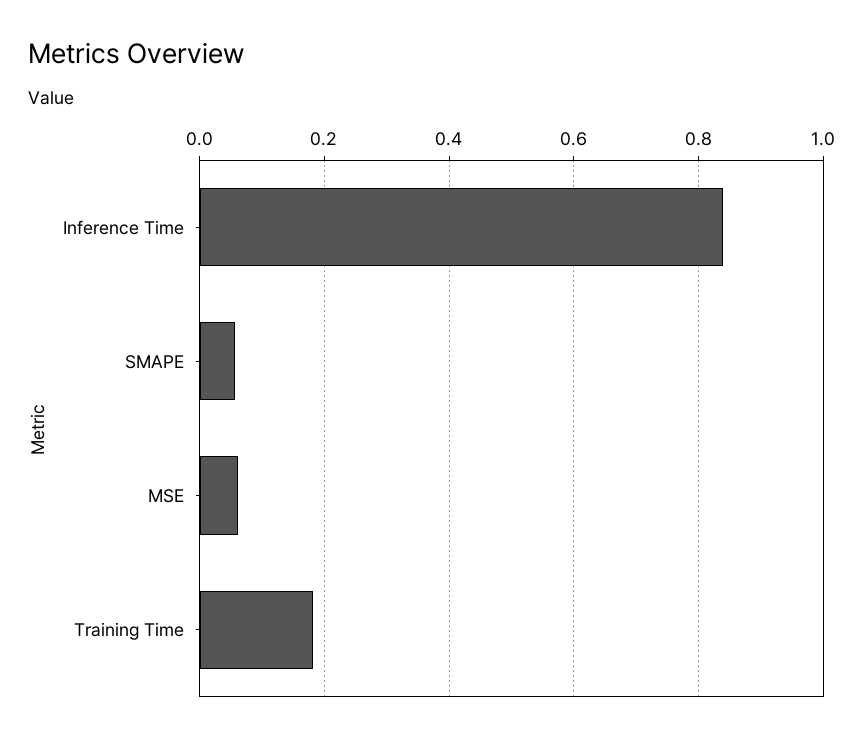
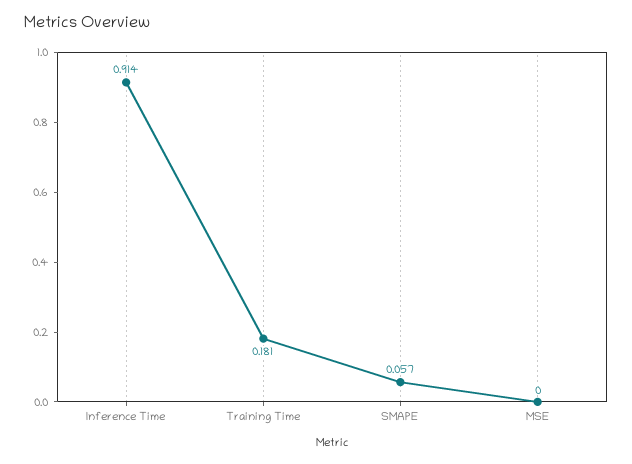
  {
-   "Inference Time": 0.84,
+   "Inference Time": 0.914,
    "SMAPE": 0.057,
-   "MSE": 0.06,
+   "MSE": 0,
    "Training Time": 0.181
  }

